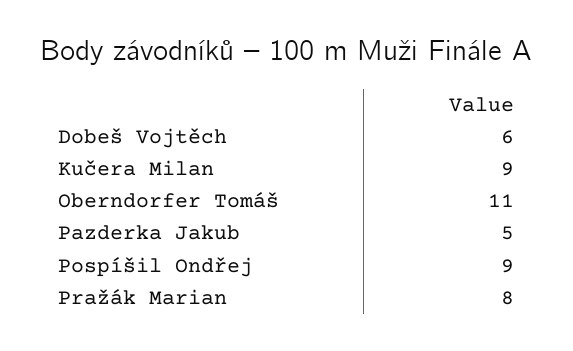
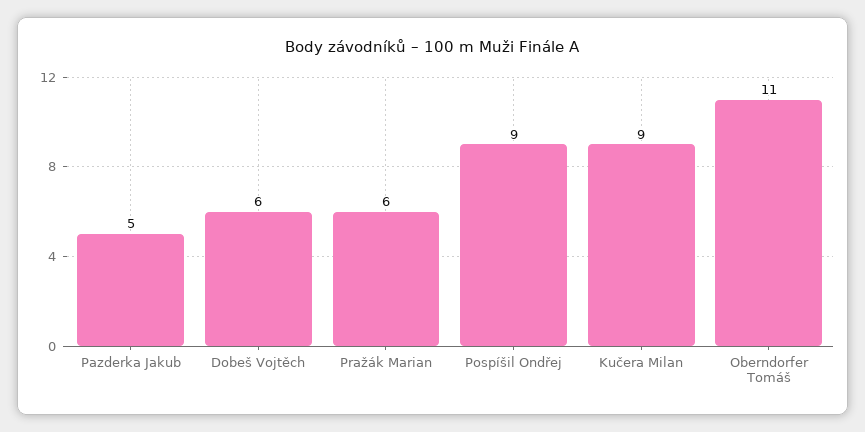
  {
    "Dobeš Vojtěch": 6,
    "Kučera Milan": 9,
    "Oberndorfer Tomáš": 11,
    "Pazderka Jakub": 5,
    "Pospíšil Ondřej": 9,
-   "Pražák Marian": 8
+   "Pražák Marian": 6
  }

